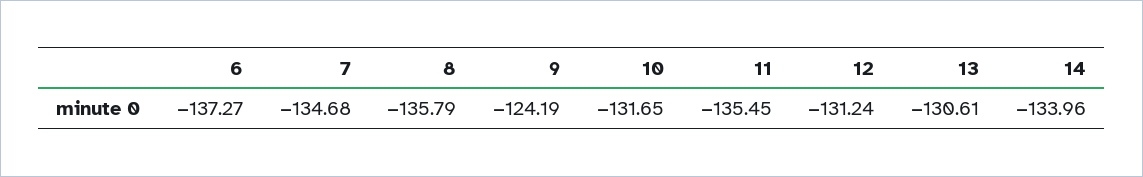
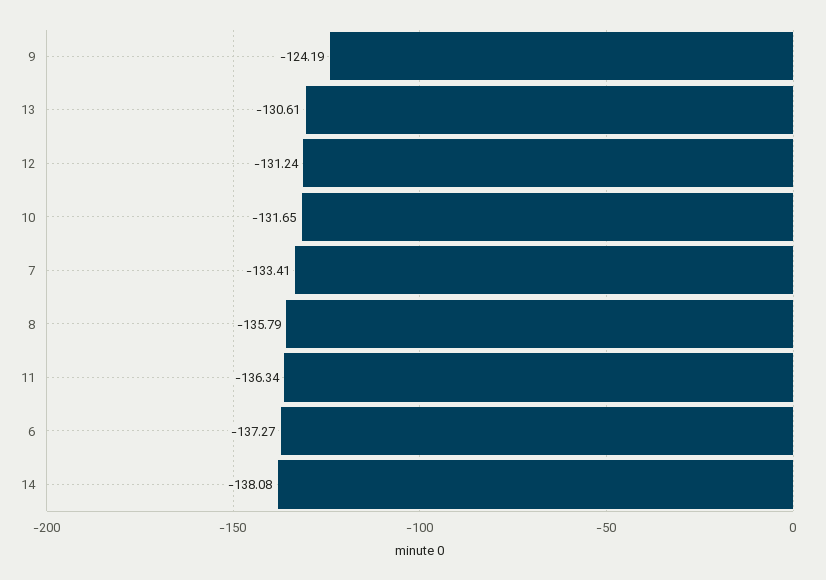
  {
    "6": -137.27,
-   "7": -134.68,
+   "7": -133.41,
    "8": -135.79,
    "9": -124.19,
    "10": -131.65,
-   "11": -135.45,
+   "11": -136.34,
    "12": -131.24,
    "13": -130.61,
-   "14": -133.96
+   "14": -138.08
  }

